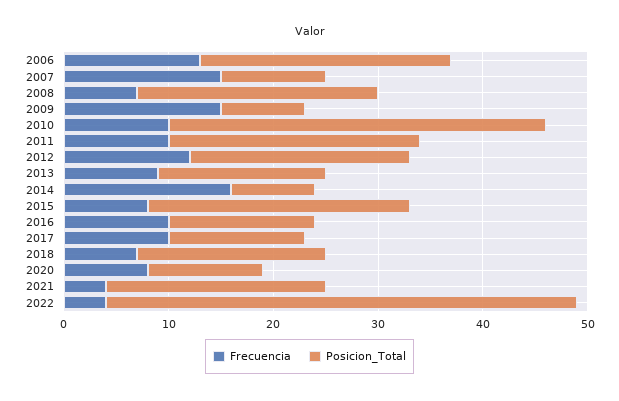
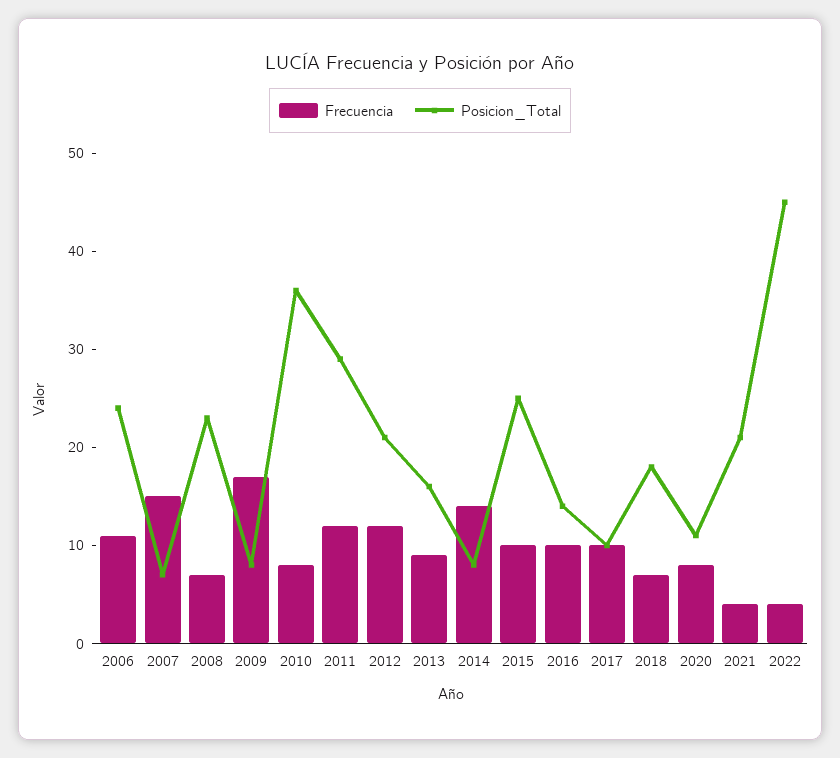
  {
    "Frecuencia": {
-     "2006": 13,
+     "2006": 11,
      "2007": 15,
      "2008": 7,
-     "2009": 15,
+     "2009": 17,
-     "2010": 10,
+     "2010": 8,
-     "2011": 10,
+     "2011": 12,
      "2012": 12,
      "2013": 9,
-     "2014": 16,
+     "2014": 14,
-     "2015": 8,
+     "2015": 10,
      "2016": 10,
      "2017": 10,
      "2018": 7,
      "2020": 8,
      "2021": 4,
      "2022": 4
    },
    "Posicion_Total": {
      "2006": 24,
-     "2007": 10,
+     "2007": 7,
      "2008": 23,
      "2009": 8,
      "2010": 36,
-     "2011": 24,
+     "2011": 29,
      "2012": 21,
      "2013": 16,
      "2014": 8,
      "2015": 25,
      "2016": 14,
-     "2017": 13,
+     "2017": 10,
      "2018": 18,
      "2020": 11,
      "2021": 21,
      "2022": 45
    }
  }

